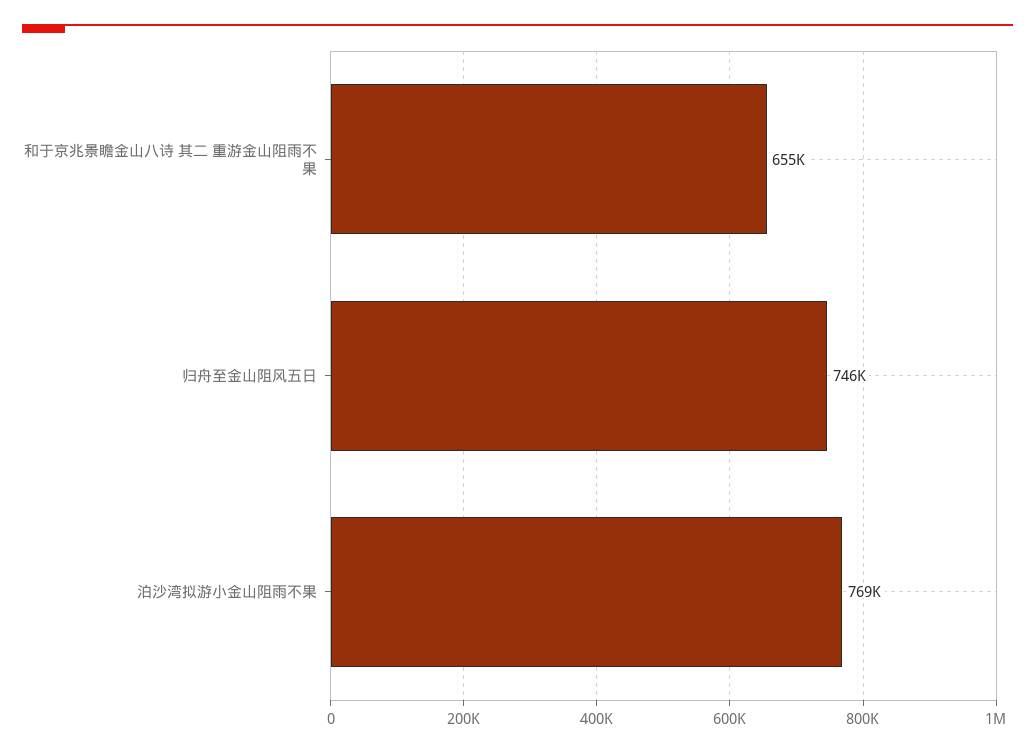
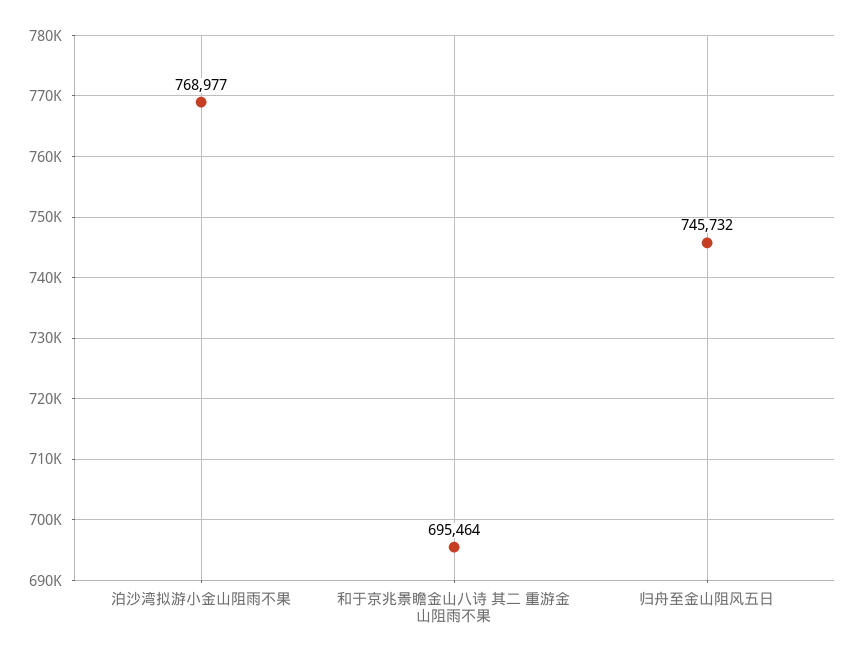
  {
-   "和于京兆景瞻金山八诗 其二 重游金山阻雨不果": 655000,
+   "和于京兆景瞻金山八诗 其二 重游金山阻雨不果": 695464,
    "归舟至金山阻风五日": 745732,
    "泊沙湾拟游小金山阻雨不果": 768977
  }

